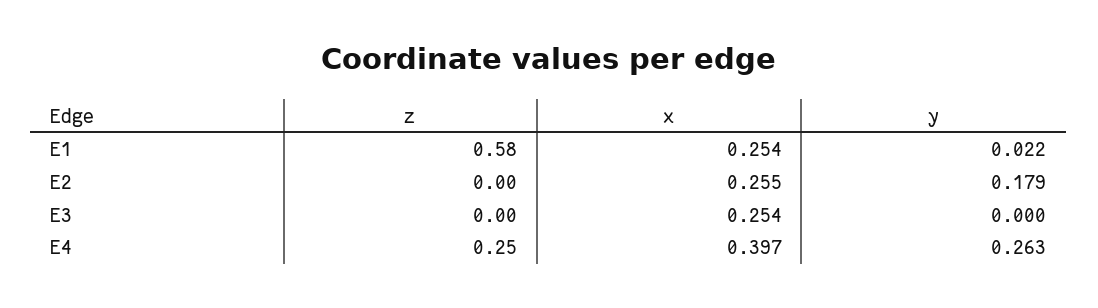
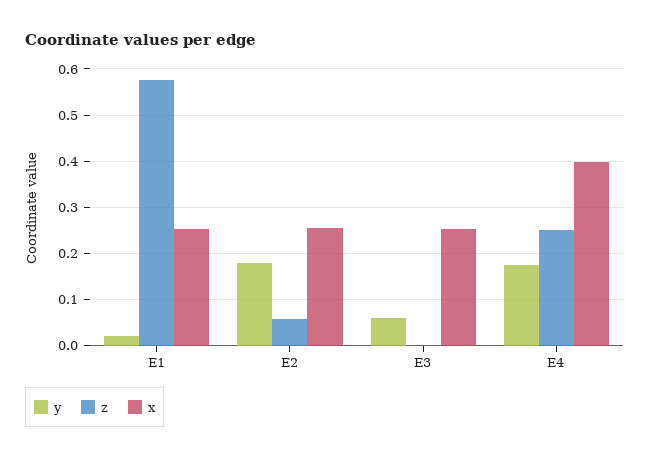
  {
    "z": {
      "E1": 0.58,
-     "E2": 0,
+     "E2": 0.06,
      "E3": 0,
      "E4": 0.25
    },
    "x": {
      "E1": 0.254,
      "E2": 0.255,
      "E3": 0.254,
      "E4": 0.397
    },
    "y": {
      "E1": 0.022,
      "E2": 0.179,
-     "E3": 0,
+     "E3": 0.06,
-     "E4": 0.263
+     "E4": 0.18
    }
  }

